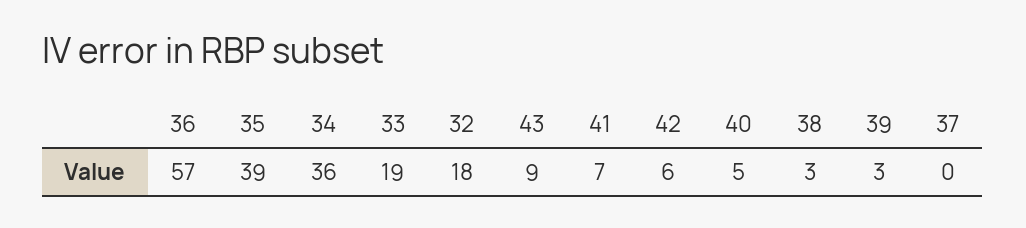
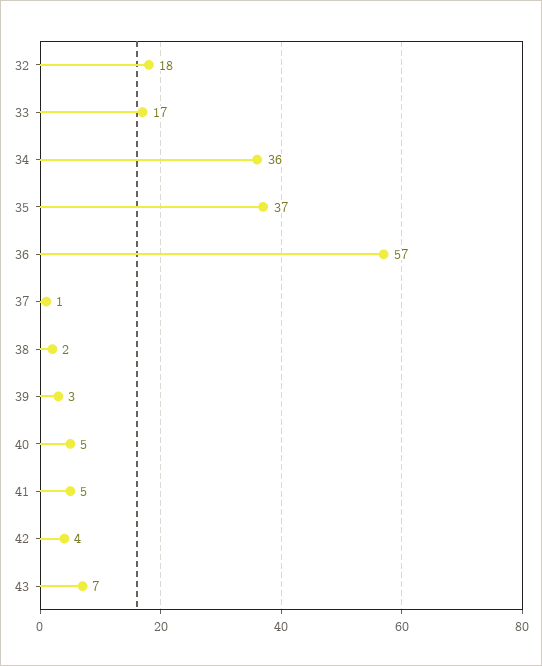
  {
    "36": 57,
-   "35": 39,
+   "35": 37,
    "34": 36,
-   "33": 19,
+   "33": 17,
    "32": 18,
-   "43": 9,
+   "43": 7,
-   "41": 7,
+   "41": 5,
-   "42": 6,
+   "42": 4,
    "40": 5,
-   "38": 3,
+   "38": 2,
    "39": 3,
-   "37": 0
+   "37": 1
  }

